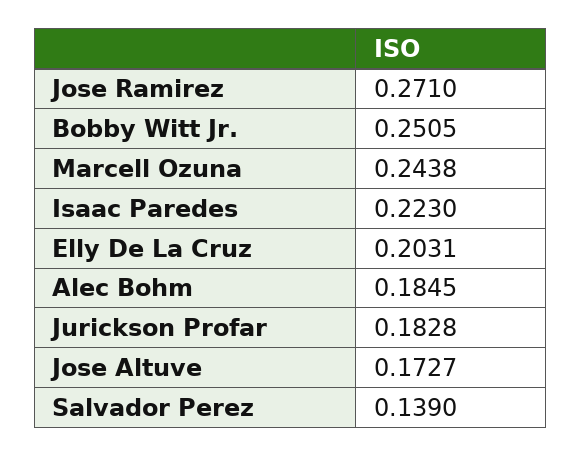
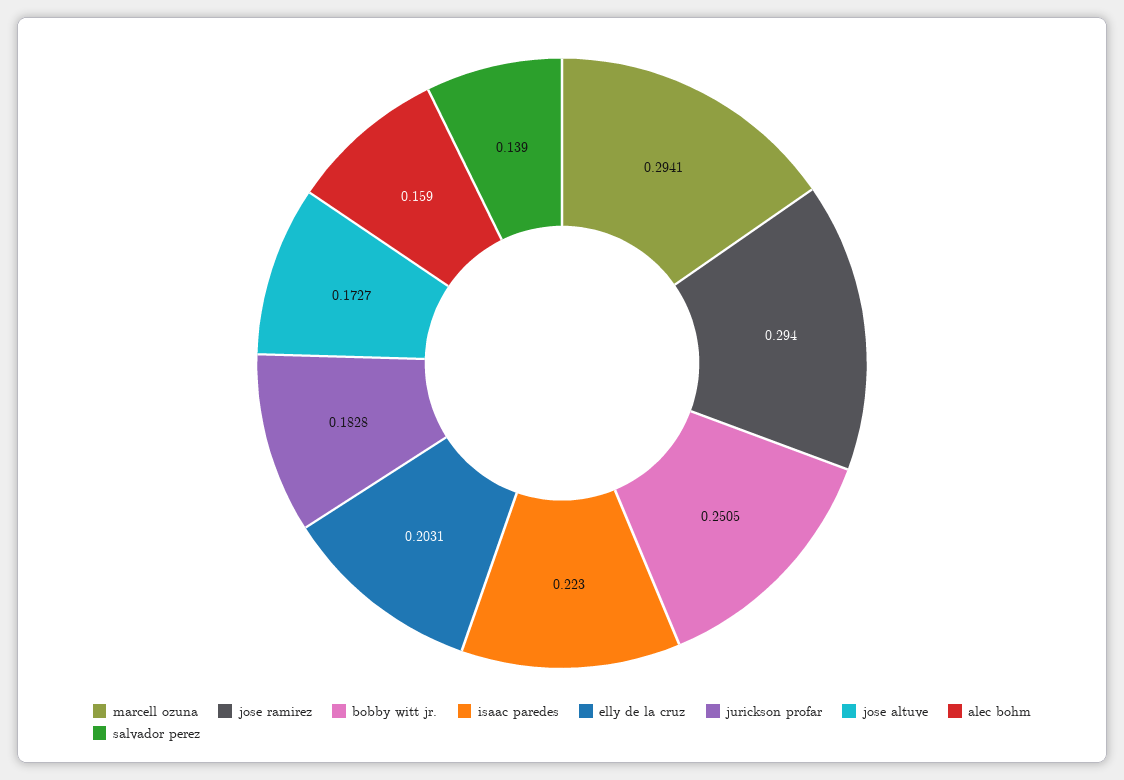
  {
-   "Jose Ramirez": 0.271,
+   "Jose Ramirez": 0.294,
    "Bobby Witt Jr.": 0.2505,
-   "Marcell Ozuna": 0.2438,
+   "Marcell Ozuna": 0.2941,
    "Isaac Paredes": 0.223,
    "Elly De La Cruz": 0.2031,
-   "Alec Bohm": 0.1845,
+   "Alec Bohm": 0.159,
    "Jurickson Profar": 0.1828,
    "Jose Altuve": 0.1727,
    "Salvador Perez": 0.139
  }

